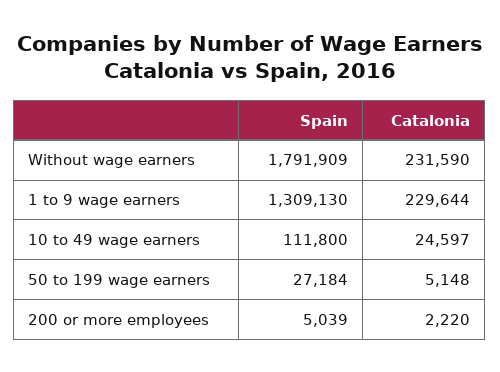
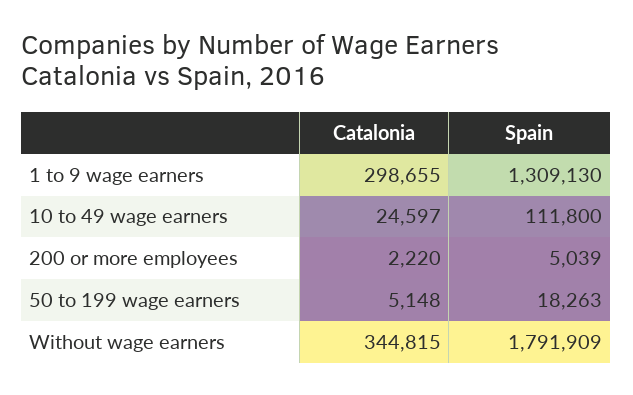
  {
    "Spain": {
      "Without wage earners": 1791909,
      "1 to 9 wage earners": 1309130,
      "10 to 49 wage earners": 111800,
-     "50 to 199 wage earners": 27184,
+     "50 to 199 wage earners": 18263,
      "200 or more employees": 5039
    },
    "Catalonia": {
-     "Without wage earners": 231590,
+     "Without wage earners": 344815,
-     "1 to 9 wage earners": 229644,
+     "1 to 9 wage earners": 298655,
      "10 to 49 wage earners": 24597,
      "50 to 199 wage earners": 5148,
      "200 or more employees": 2220
    }
  }

